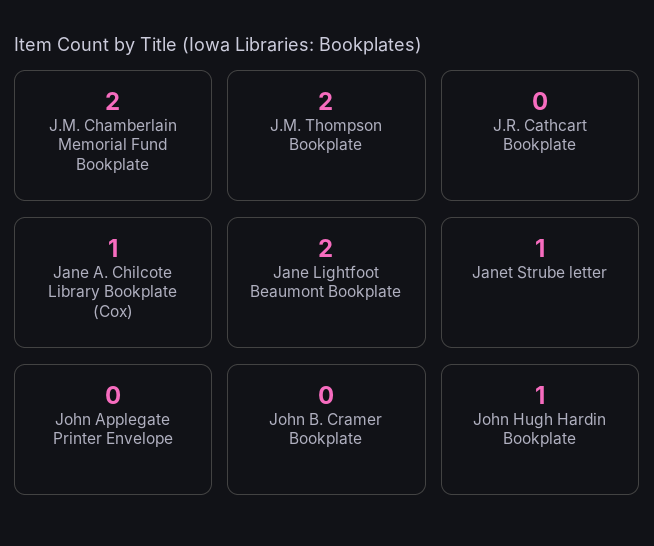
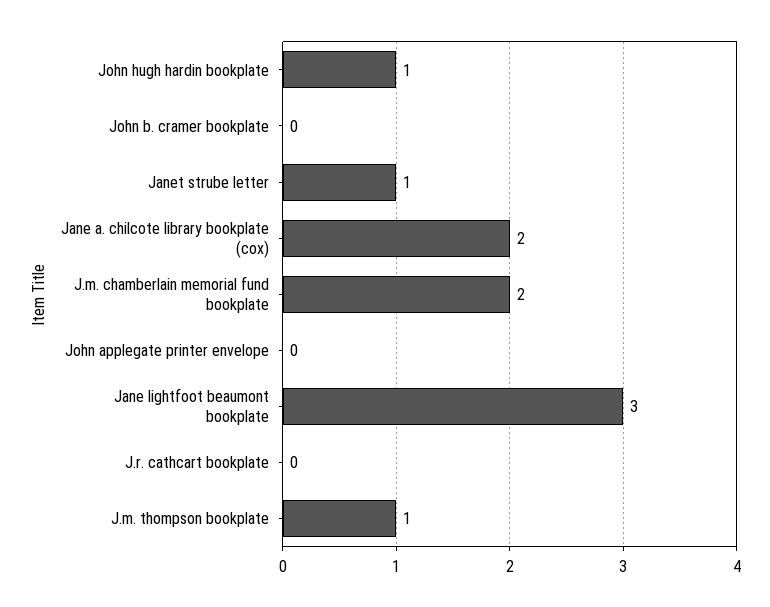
  {
    "J.M. Chamberlain Memorial Fund Bookplate": 2,
-   "J.M. Thompson Bookplate": 2,
+   "J.M. Thompson Bookplate": 1,
    "J.R. Cathcart Bookplate": 0,
-   "Jane A. Chilcote Library Bookplate (Cox)": 1,
+   "Jane A. Chilcote Library Bookplate (Cox)": 2,
-   "Jane Lightfoot Beaumont Bookplate": 2,
+   "Jane Lightfoot Beaumont Bookplate": 3,
    "Janet Strube letter": 1,
    "John Applegate Printer Envelope": 0,
    "John B. Cramer Bookplate": 0,
    "John Hugh Hardin Bookplate": 1
  }

